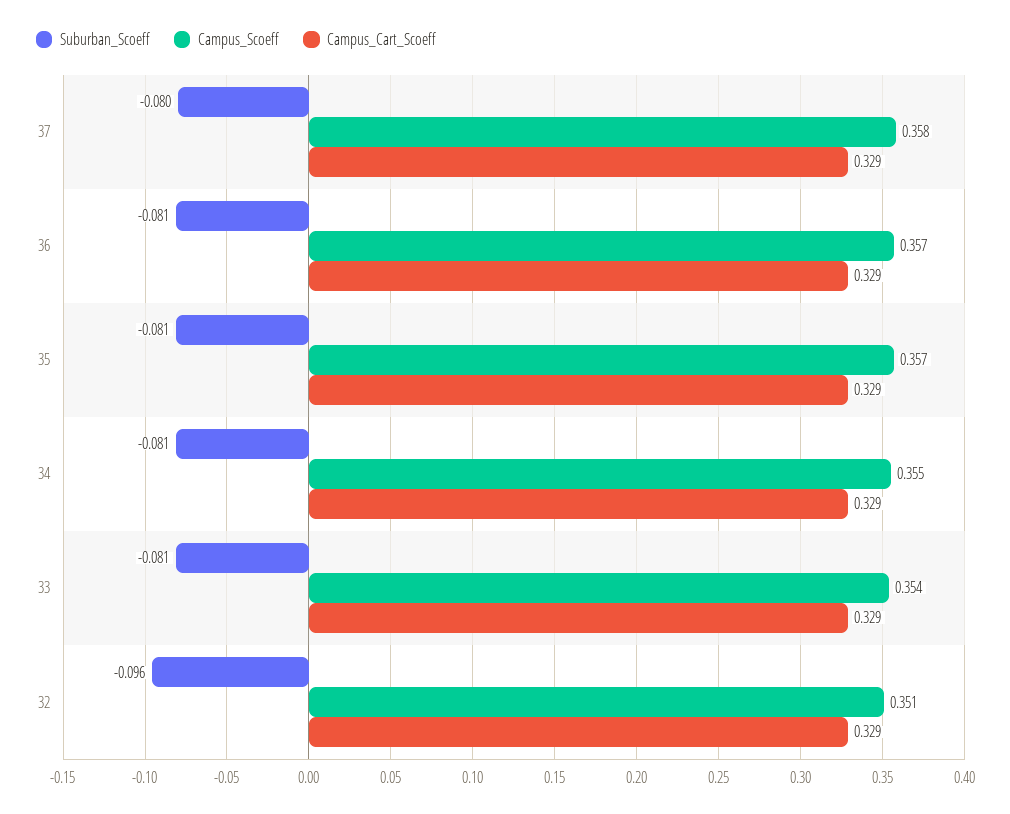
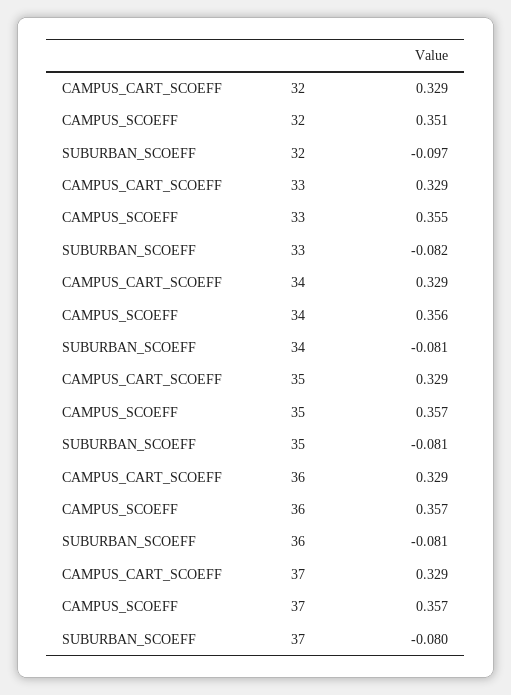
  {
    "Suburban_Scoeff": {
      "37": -0.08,
      "36": -0.081,
      "35": -0.081,
      "34": -0.081,
-     "33": -0.081,
+     "33": -0.082,
-     "32": -0.096
+     "32": -0.097
    },
    "Campus_Scoeff": {
-     "37": 0.358,
+     "37": 0.357,
      "36": 0.357,
      "35": 0.357,
-     "34": 0.355,
+     "34": 0.356,
-     "33": 0.354,
+     "33": 0.355,
      "32": 0.351
    },
    "Campus_Cart_Scoeff": {
      "37": 0.329,
      "36": 0.329,
      "35": 0.329,
      "34": 0.329,
      "33": 0.329,
      "32": 0.329
    }
  }

